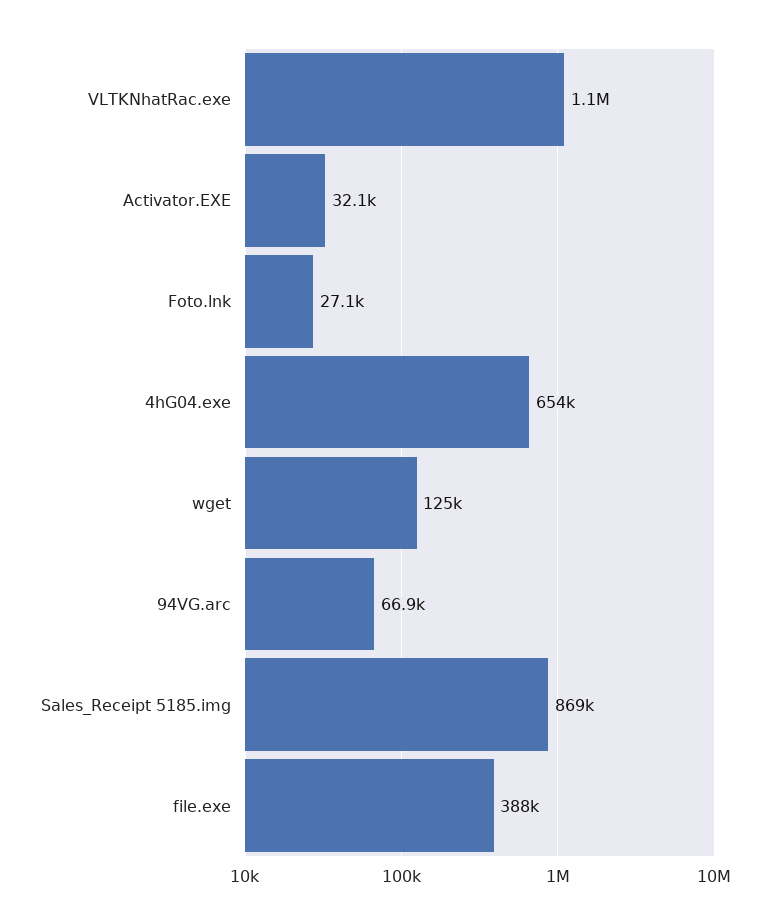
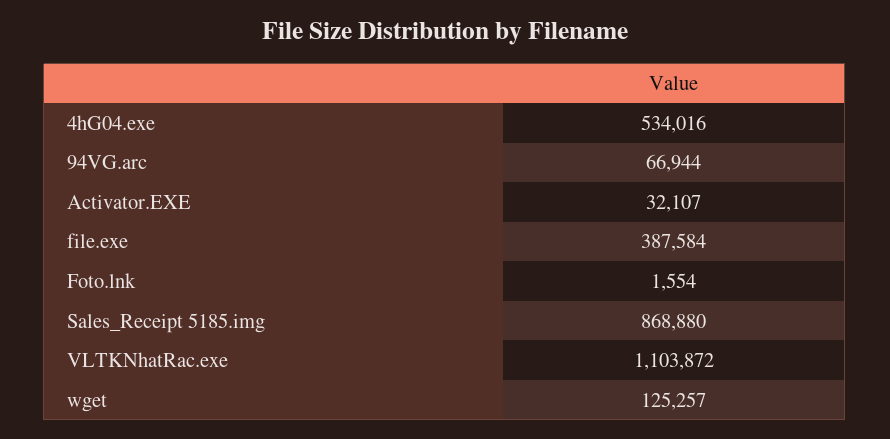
  {
    "VLTKNhatRac.exe": 1103872,
    "Activator.EXE": 32107,
-   "Foto.lnk": 27100,
+   "Foto.lnk": 1554,
-   "4hG04.exe": 654000,
+   "4hG04.exe": 534016,
    "wget": 125257,
    "94VG.arc": 66944,
    "Sales_Receipt 5185.img": 868880,
    "file.exe": 387584
  }

